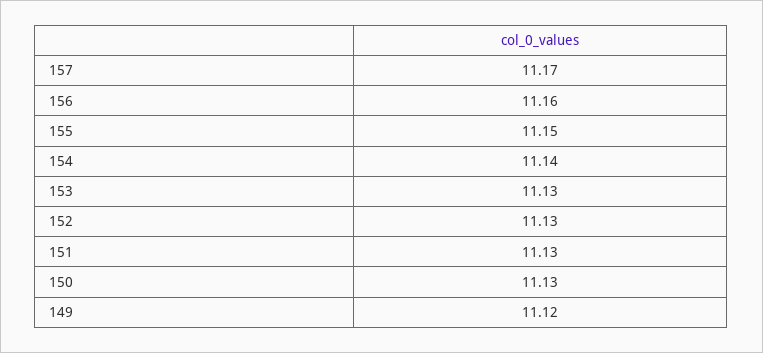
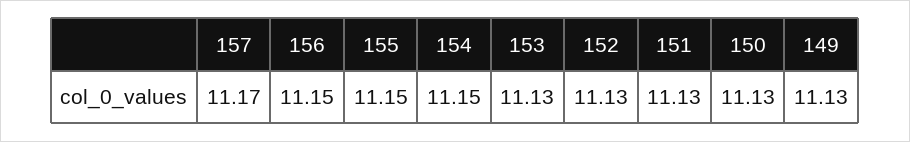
  {
    "157": 11.17,
-   "156": 11.16,
+   "156": 11.15,
    "155": 11.15,
-   "154": 11.14,
+   "154": 11.15,
    "153": 11.13,
    "152": 11.13,
    "151": 11.13,
    "150": 11.13,
-   "149": 11.12
+   "149": 11.13
  }

